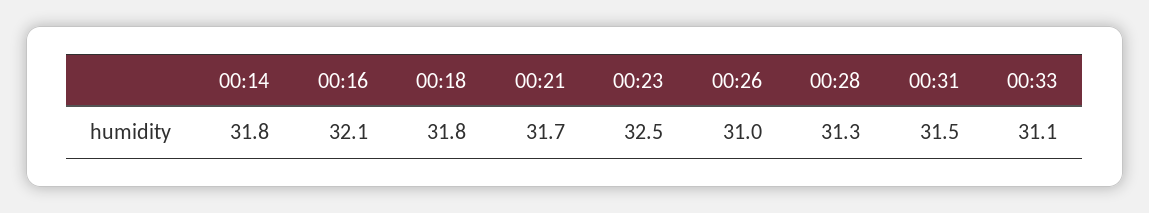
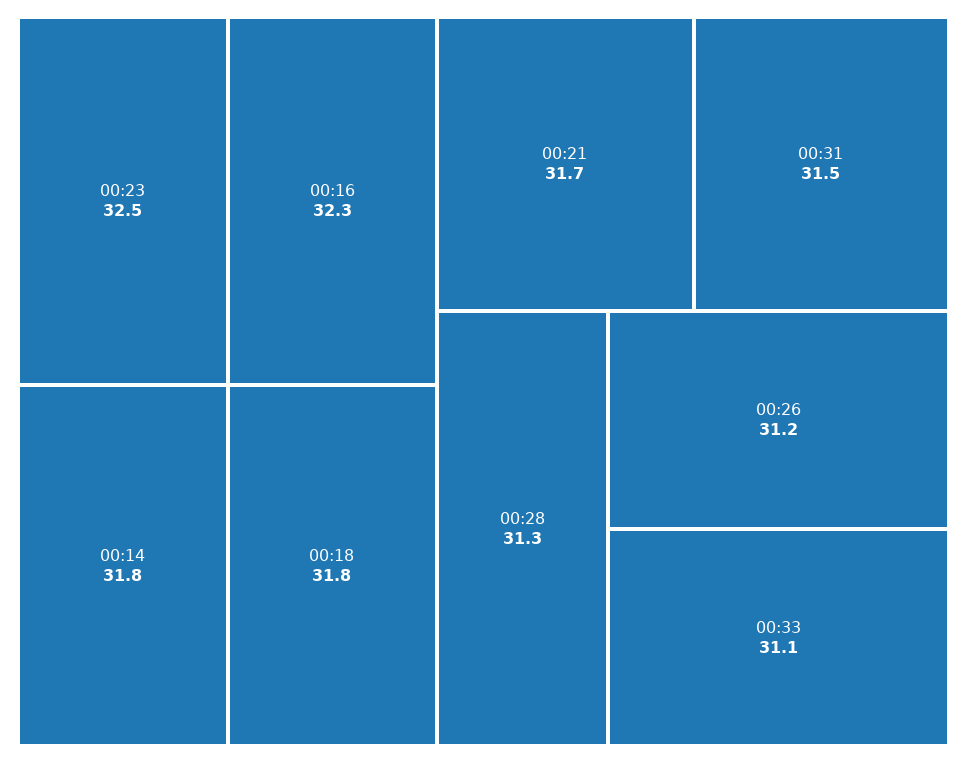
  {
    "00:14": 31.8,
-   "00:16": 32.1,
+   "00:16": 32.3,
    "00:18": 31.8,
    "00:21": 31.7,
    "00:23": 32.5,
-   "00:26": 31,
+   "00:26": 31.2,
    "00:28": 31.3,
    "00:31": 31.5,
    "00:33": 31.1
  }

